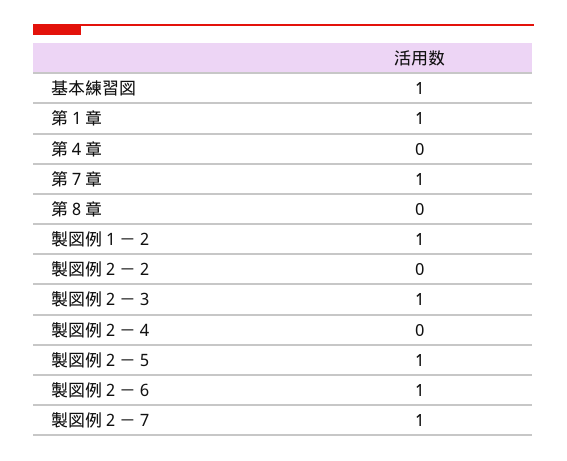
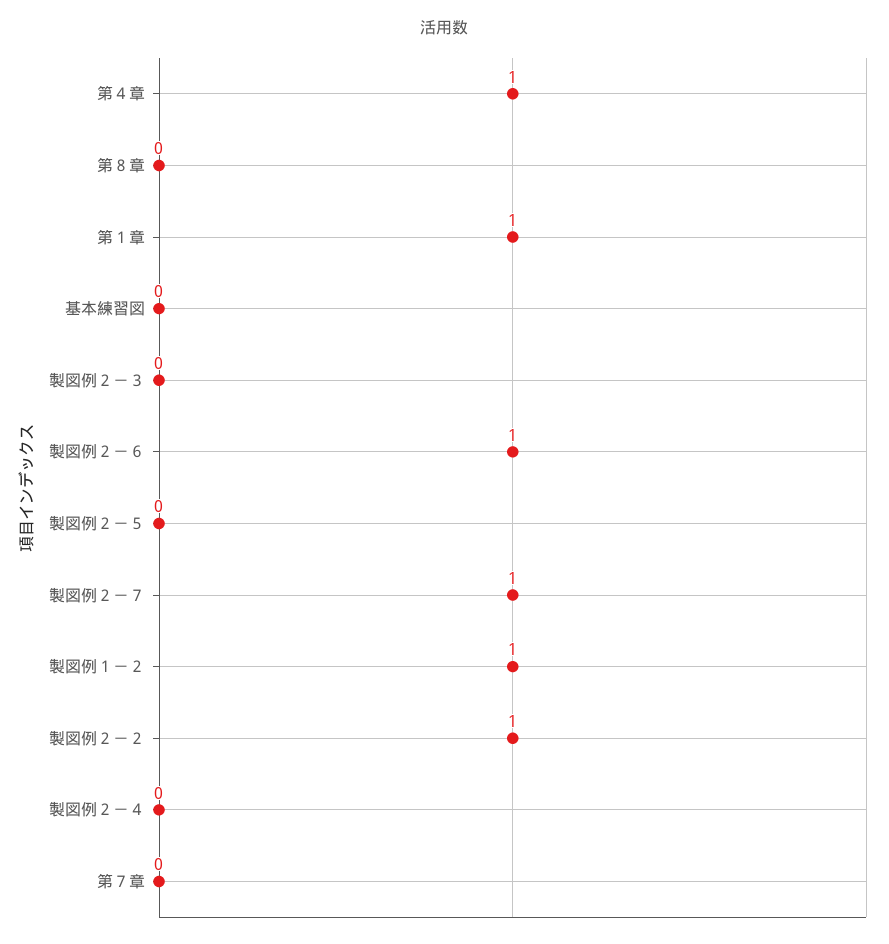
  {
-   "基本練習図": 1,
+   "基本練習図": 0,
    "第１章": 1,
-   "第４章": 0,
+   "第４章": 1,
-   "第７章": 1,
+   "第７章": 0,
    "第８章": 0,
    "製図例１－２": 1,
-   "製図例２－２": 0,
+   "製図例２－２": 1,
-   "製図例２－３": 1,
+   "製図例２－３": 0,
    "製図例２－４": 0,
-   "製図例２－５": 1,
+   "製図例２－５": 0,
    "製図例２－６": 1,
    "製図例２－７": 1
  }

